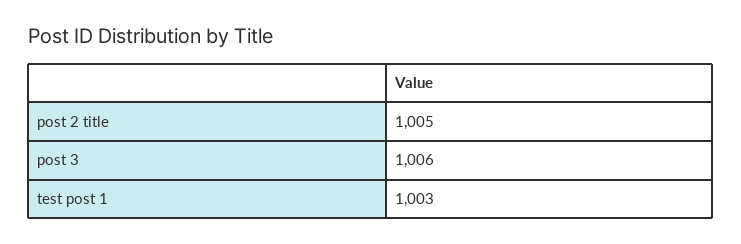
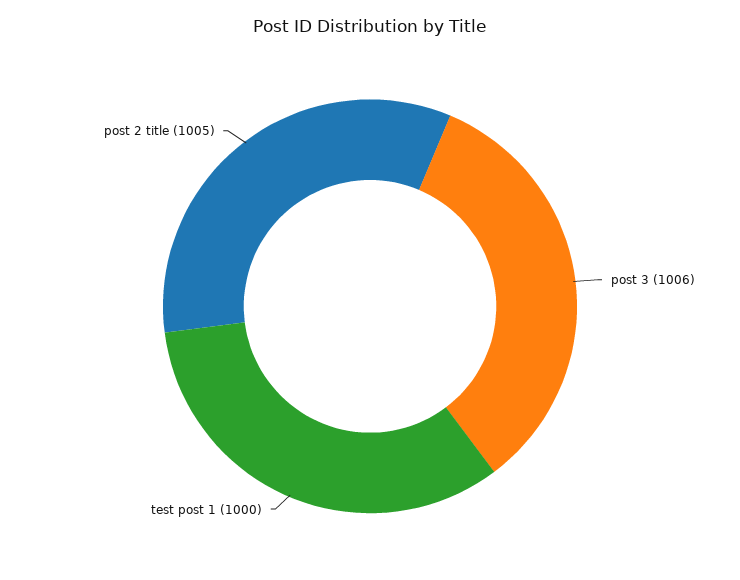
  {
    "post 2 title": 1005,
    "post 3": 1006,
-   "test post 1": 1003
+   "test post 1": 1000
  }

